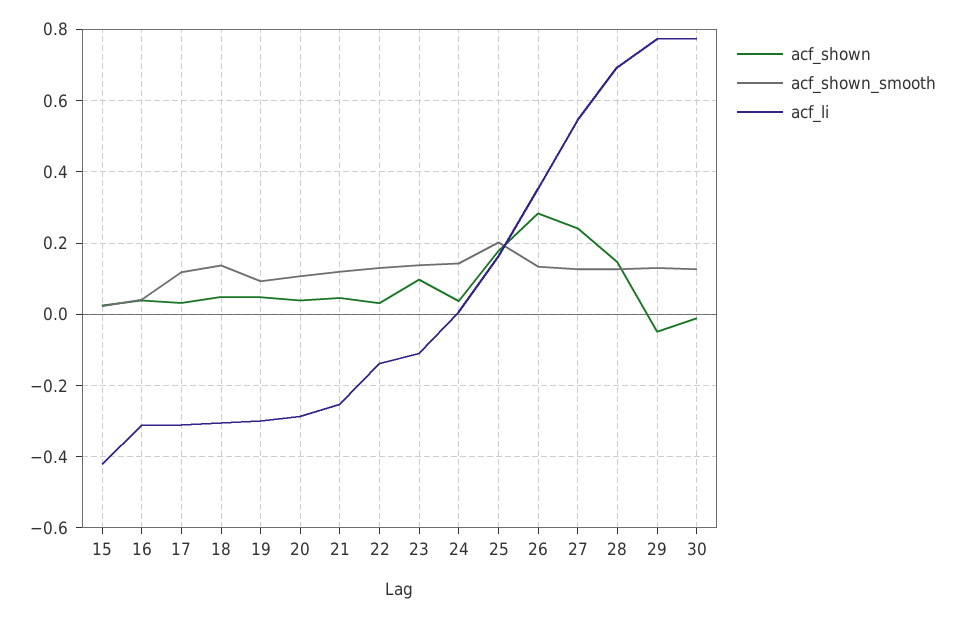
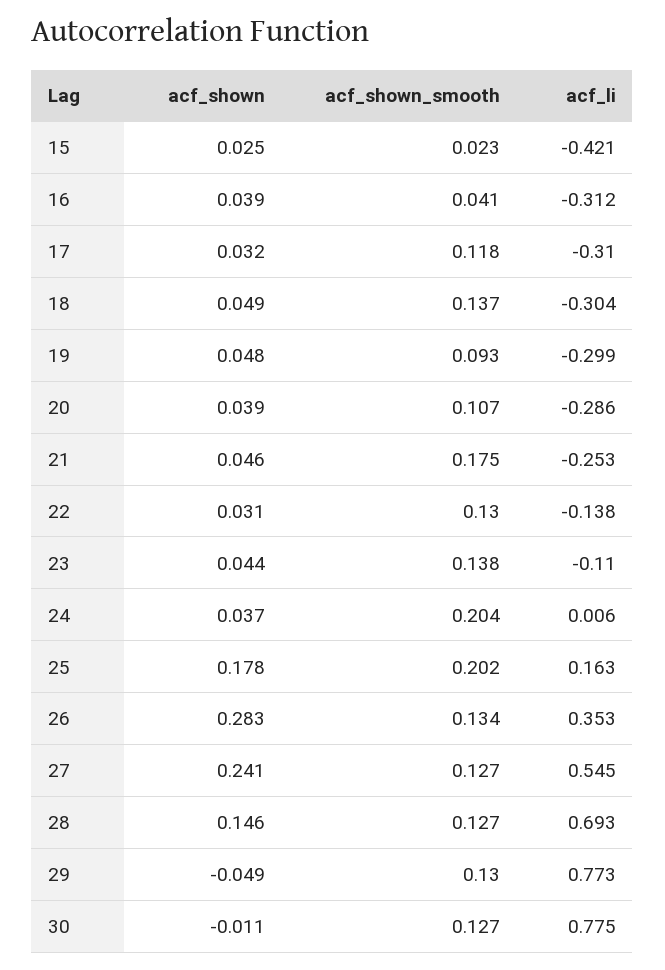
  {
    "acf_shown": {
      "15": 0.025,
      "16": 0.039,
      "17": 0.032,
      "18": 0.049,
      "19": 0.048,
      "20": 0.039,
      "21": 0.046,
      "22": 0.031,
-     "23": 0.1,
+     "23": 0.044,
      "24": 0.037,
      "25": 0.178,
      "26": 0.283,
      "27": 0.241,
      "28": 0.146,
      "29": -0.049,
      "30": -0.011
    },
    "acf_shown_smooth": {
      "15": 0.023,
      "16": 0.041,
      "17": 0.118,
      "18": 0.137,
      "19": 0.093,
      "20": 0.107,
-     "21": 0.12,
+     "21": 0.175,
      "22": 0.13,
      "23": 0.138,
-     "24": 0.14,
+     "24": 0.204,
      "25": 0.202,
      "26": 0.134,
      "27": 0.127,
      "28": 0.127,
      "29": 0.13,
      "30": 0.127
    },
    "acf_li": {
      "15": -0.421,
      "16": -0.312,
      "17": -0.31,
      "18": -0.304,
      "19": -0.299,
      "20": -0.286,
      "21": -0.253,
      "22": -0.138,
      "23": -0.11,
      "24": 0.006,
      "25": 0.163,
      "26": 0.353,
      "27": 0.545,
      "28": 0.693,
      "29": 0.773,
      "30": 0.775
    }
  }

